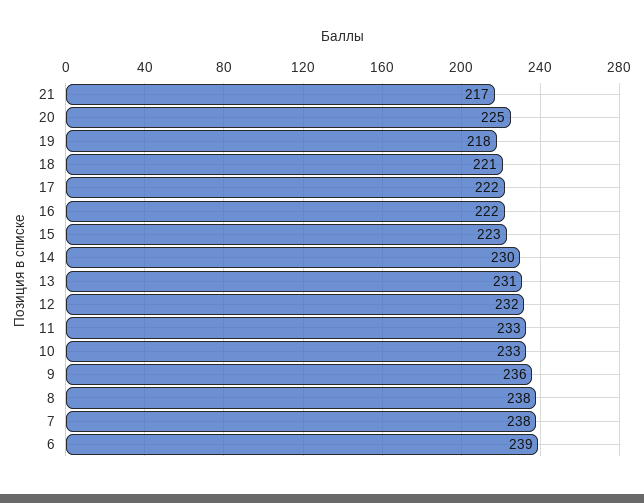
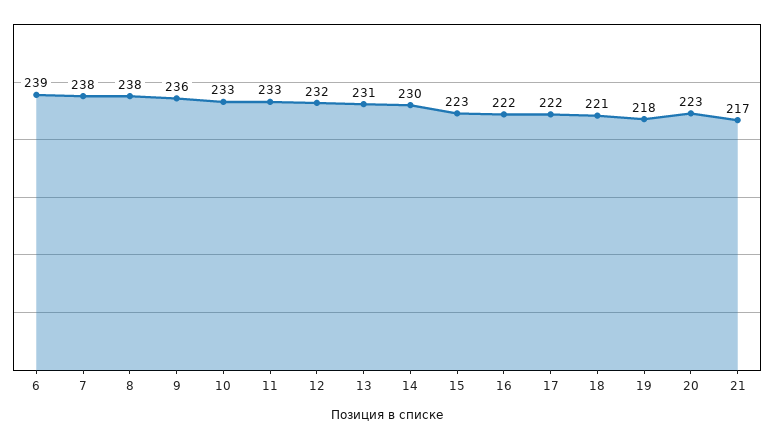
  {
    "21": 217,
-   "20": 225,
+   "20": 223,
    "19": 218,
    "18": 221,
    "17": 222,
    "16": 222,
    "15": 223,
    "14": 230,
    "13": 231,
    "12": 232,
    "11": 233,
    "10": 233,
    "9": 236,
    "8": 238,
    "7": 238,
    "6": 239
  }

